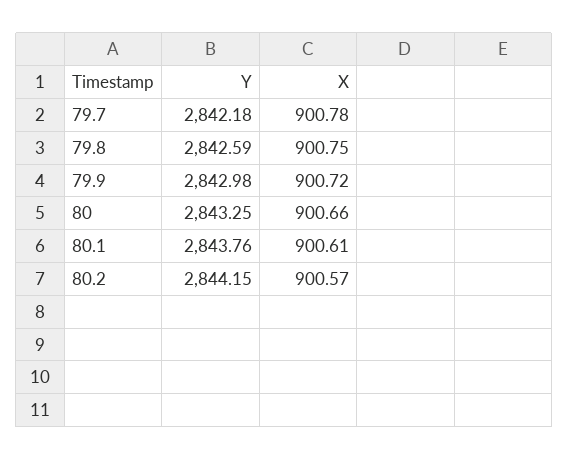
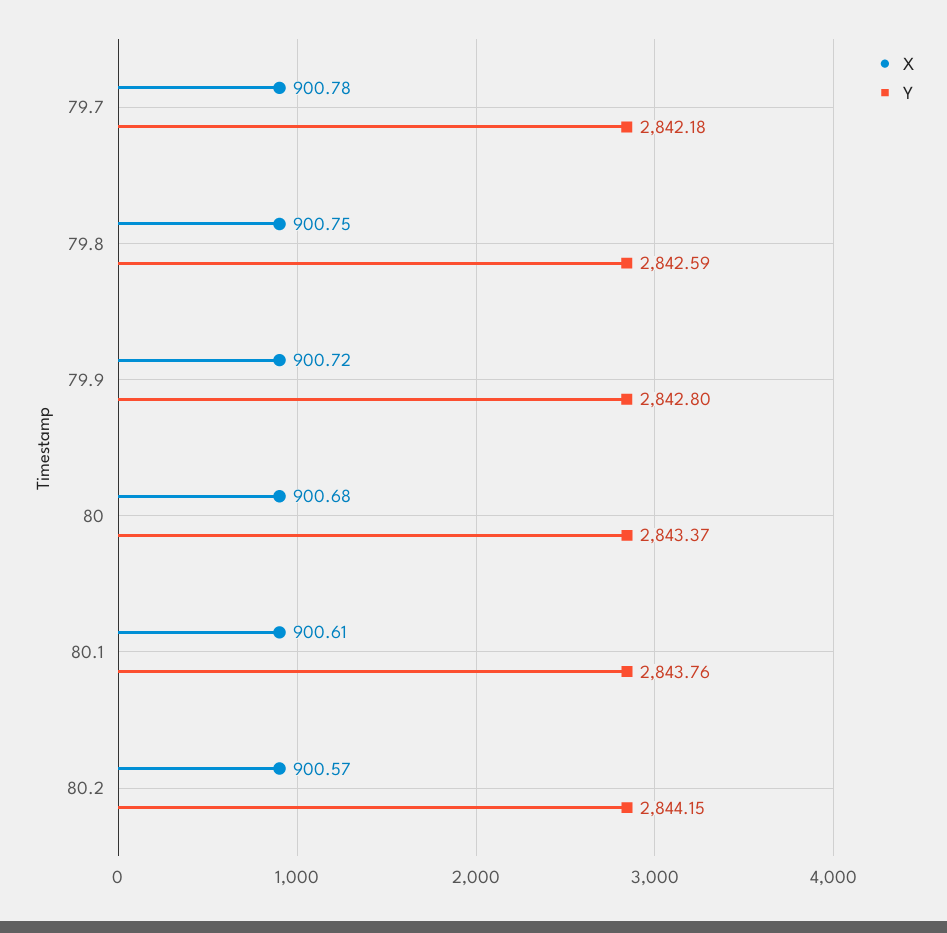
  {
    "Y": {
      "79.7": 2842.18,
      "79.8": 2842.59,
-     "79.9": 2842.98,
+     "79.9": 2842.8,
-     "80": 2843.25,
+     "80": 2843.37,
      "80.1": 2843.76,
      "80.2": 2844.15
    },
    "X": {
      "79.7": 900.78,
      "79.8": 900.75,
      "79.9": 900.72,
-     "80": 900.66,
+     "80": 900.68,
      "80.1": 900.61,
      "80.2": 900.57
    }
  }

